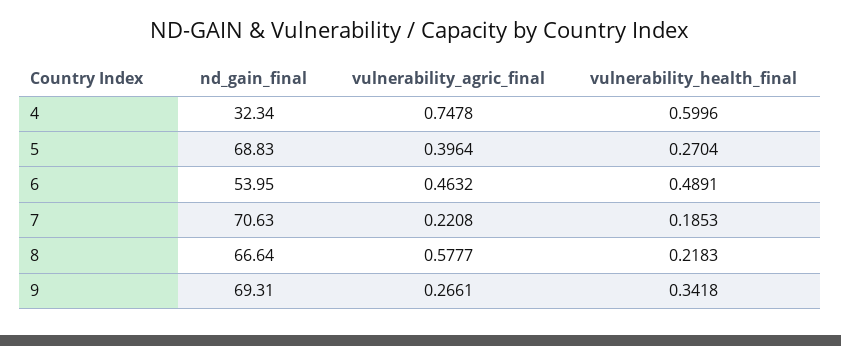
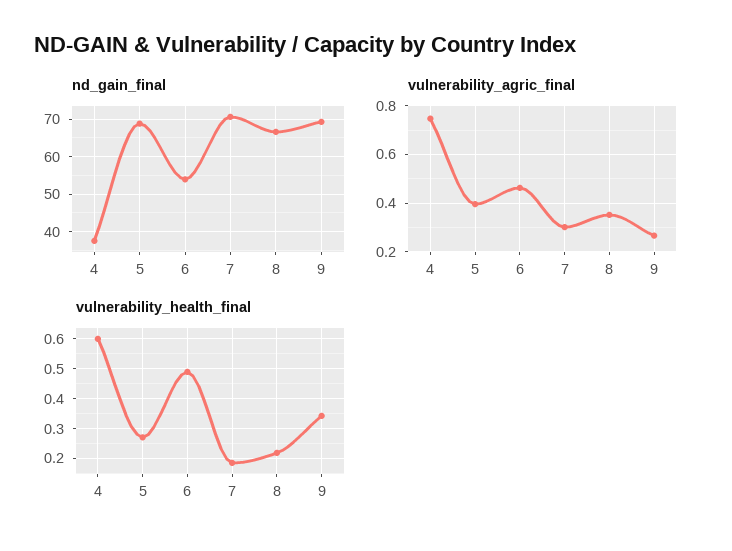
  {
    "nd_gain_final": {
-     "4": 32.34,
+     "4": 38,
      "5": 68.83,
      "6": 53.95,
      "7": 70.63,
      "8": 66.64,
      "9": 69.31
    },
    "vulnerability_agric_final": {
      "4": 0.7478,
      "5": 0.3964,
      "6": 0.4632,
-     "7": 0.2208,
+     "7": 0.3,
-     "8": 0.5777,
+     "8": 0.35,
      "9": 0.2661
    },
    "vulnerability_health_final": {
      "4": 0.5996,
      "5": 0.2704,
      "6": 0.4891,
      "7": 0.1853,
      "8": 0.2183,
      "9": 0.3418
    }
  }

